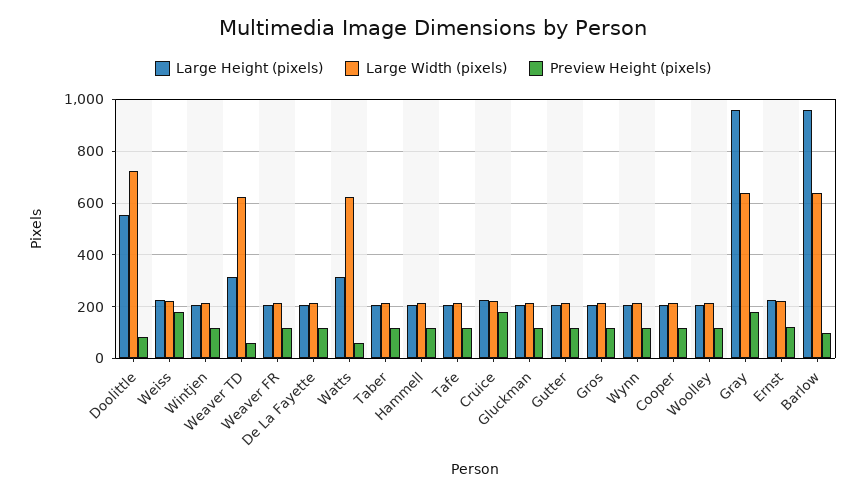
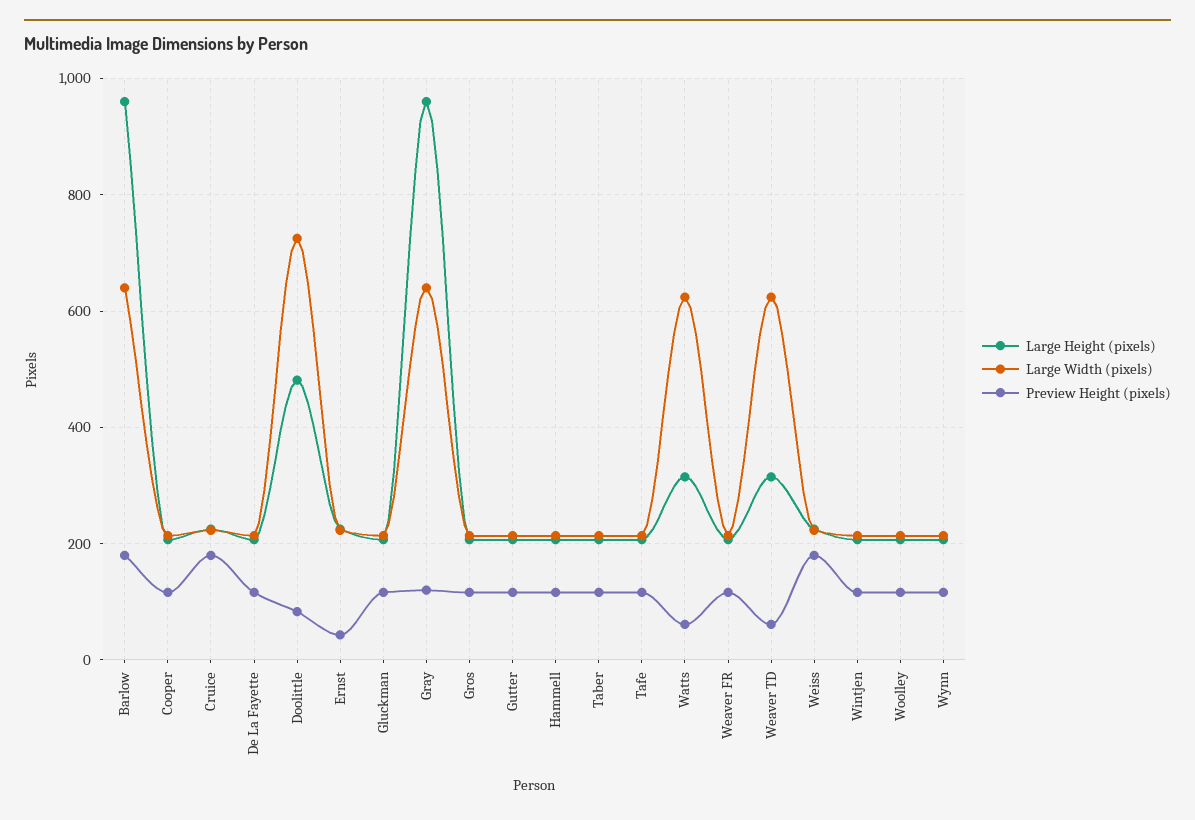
  {
    "Large Height (pixels)": {
-     "Doolittle": 550,
+     "Doolittle": 480,
      "Weiss": 220,
      "Wintjen": 200,
      "Weaver TD": 320,
      "Weaver FR": 200,
      "De La Fayette": 200,
      "Watts": 320,
      "Taber": 200,
      "Hammell": 200,
      "Tafe": 200,
      "Cruice": 220,
      "Gluckman": 200,
      "Gutter": 200,
      "Gros": 200,
      "Wynn": 200,
      "Cooper": 200,
      "Woolley": 200,
      "Gray": 960,
      "Ernst": 220,
      "Barlow": 960
    },
    "Large Width (pixels)": {
      "Doolittle": 720,
      "Weiss": 220,
      "Wintjen": 220,
      "Weaver TD": 620,
      "Weaver FR": 220,
      "De La Fayette": 220,
      "Watts": 620,
      "Taber": 220,
      "Hammell": 220,
      "Tafe": 220,
      "Cruice": 220,
      "Gluckman": 220,
      "Gutter": 220,
      "Gros": 220,
      "Wynn": 220,
      "Cooper": 220,
      "Woolley": 220,
      "Gray": 640,
      "Ernst": 220,
      "Barlow": 640
    },
    "Preview Height (pixels)": {
      "Doolittle": 80,
      "Weiss": 180,
      "Wintjen": 120,
      "Weaver TD": 60,
      "Weaver FR": 120,
      "De La Fayette": 120,
      "Watts": 60,
      "Taber": 120,
      "Hammell": 120,
      "Tafe": 120,
      "Cruice": 180,
      "Gluckman": 120,
      "Gutter": 120,
      "Gros": 120,
      "Wynn": 120,
      "Cooper": 120,
      "Woolley": 120,
-     "Gray": 175,
+     "Gray": 120,
-     "Ernst": 125,
+     "Ernst": 40,
-     "Barlow": 100
+     "Barlow": 180
    }
  }

